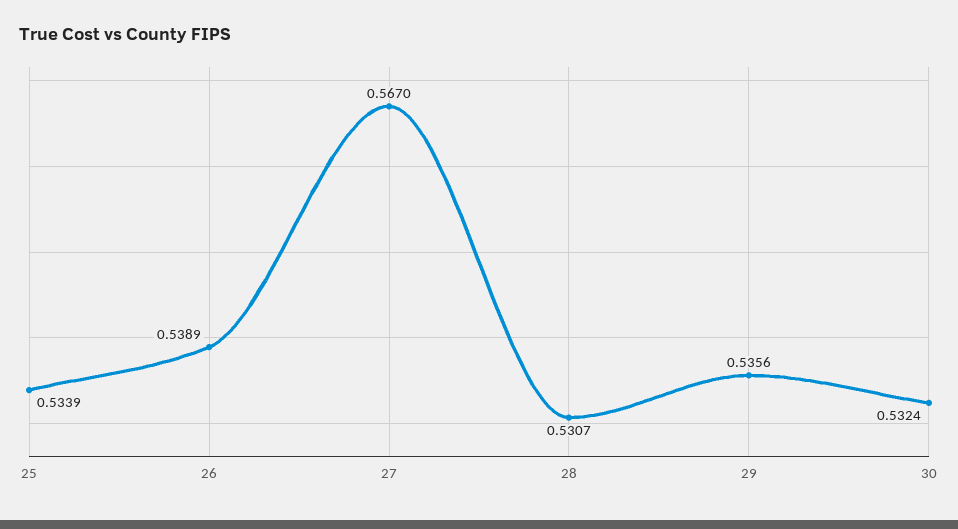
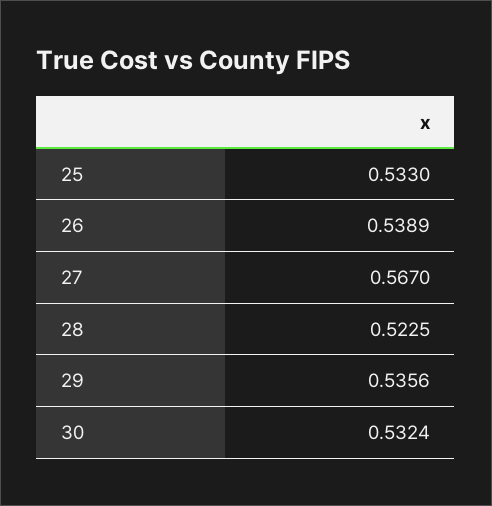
  {
-   "25": 0.5339,
+   "25": 0.533,
    "26": 0.5389,
    "27": 0.567,
-   "28": 0.5307,
+   "28": 0.5225,
    "29": 0.5356,
    "30": 0.5324
  }

